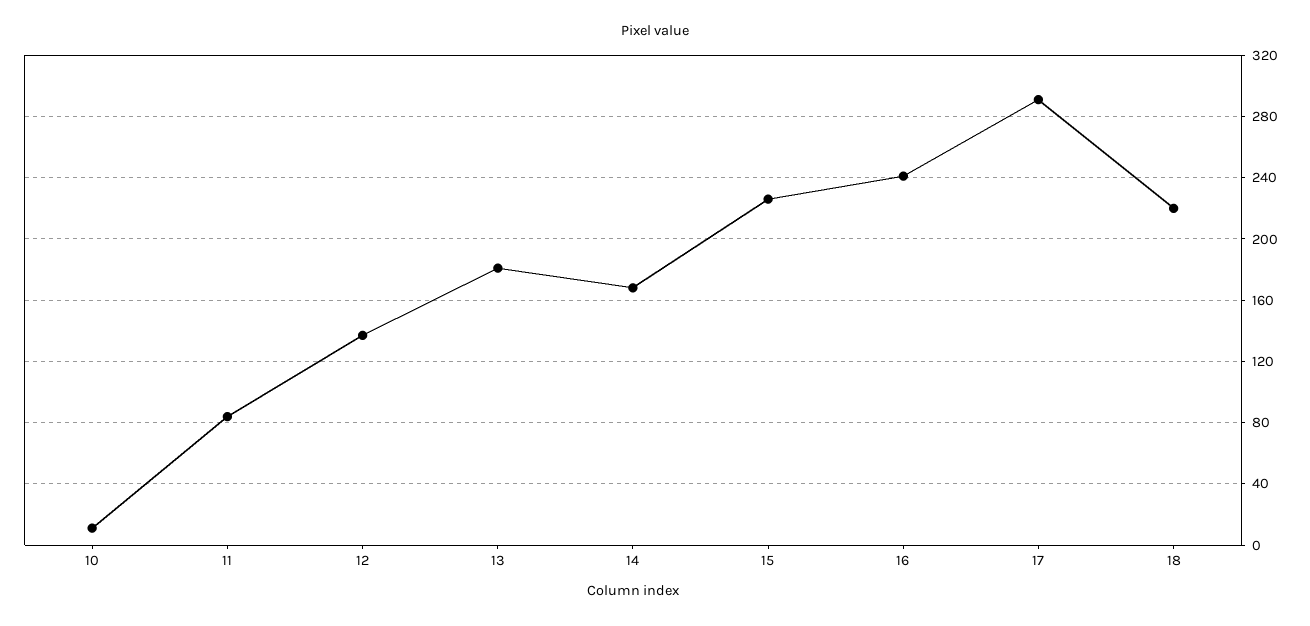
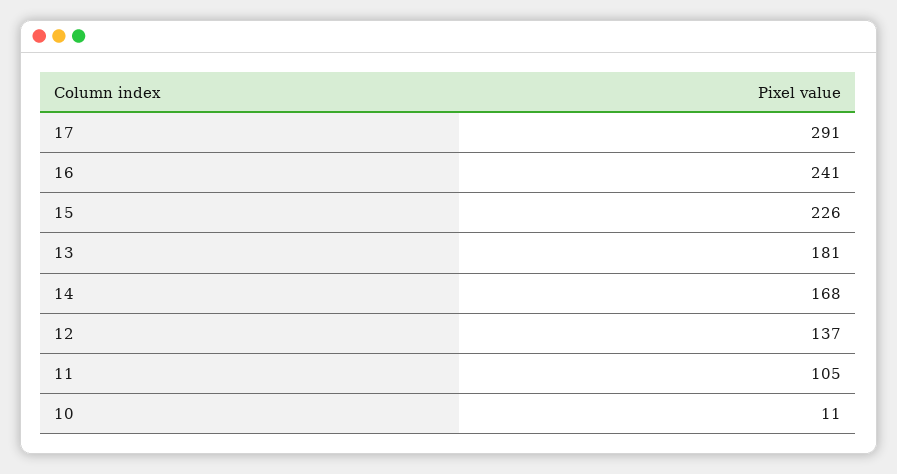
  {
    "10": 11,
-   "11": 85,
+   "11": 105,
    "12": 137,
    "13": 181,
    "14": 168,
    "15": 226,
    "16": 241,
-   "17": 291,
+   "17": 291
-   "18": 220
  }

